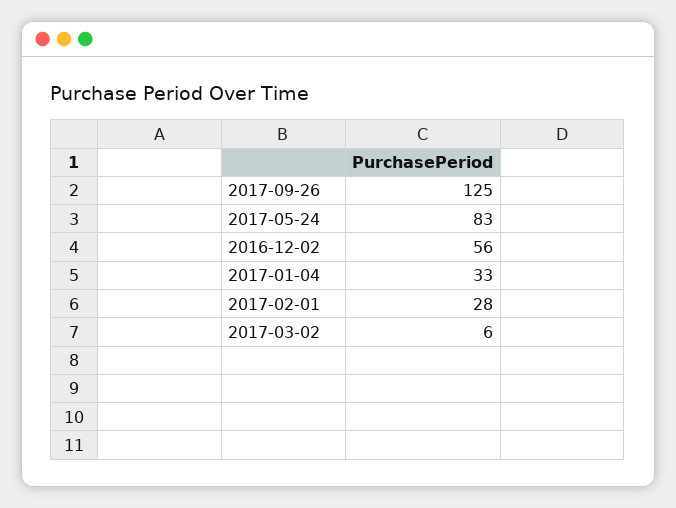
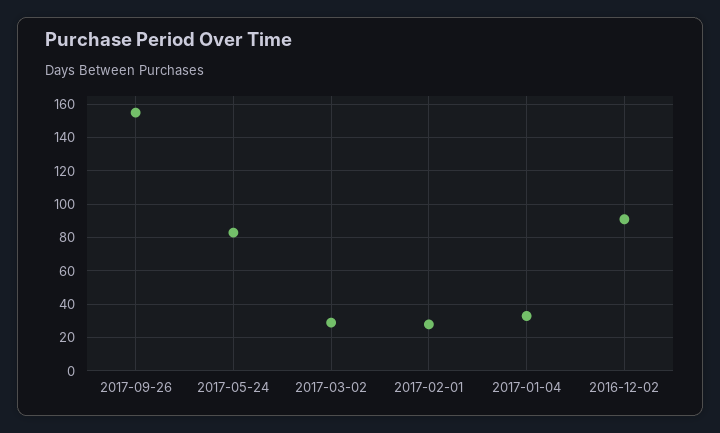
  {
-   "2017-09-26": 125,
+   "2017-09-26": 155,
    "2017-05-24": 83,
-   "2016-12-02": 56,
+   "2016-12-02": 90,
    "2017-01-04": 33,
    "2017-02-01": 28,
-   "2017-03-02": 6
+   "2017-03-02": 30
  }

